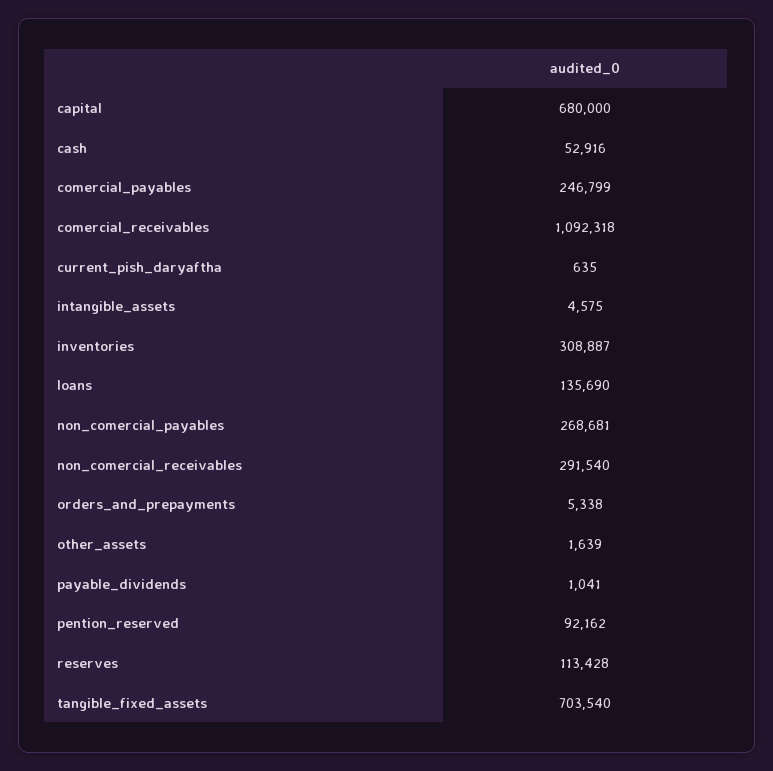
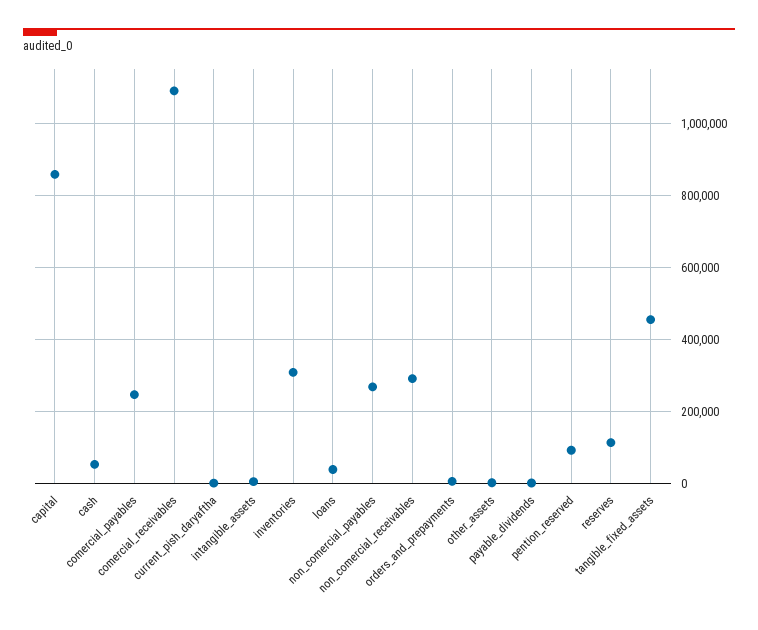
  {
-   "capital": 680000,
+   "capital": 860000,
    "cash": 52916,
    "comercial_payables": 246799,
    "comercial_receivables": 1092318,
    "current_pish_daryaftha": 635,
    "intangible_assets": 4575,
    "inventories": 308887,
-   "loans": 135690,
+   "loans": 40000,
    "non_comercial_payables": 268681,
    "non_comercial_receivables": 291540,
    "orders_and_prepayments": 5338,
    "other_assets": 1639,
    "payable_dividends": 1041,
    "pention_reserved": 92162,
    "reserves": 113428,
-   "tangible_fixed_assets": 703540
+   "tangible_fixed_assets": 460000
  }

